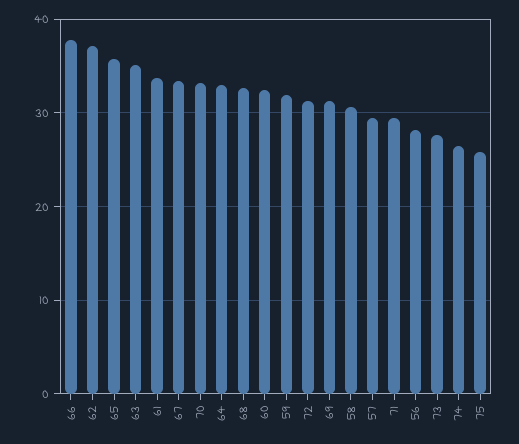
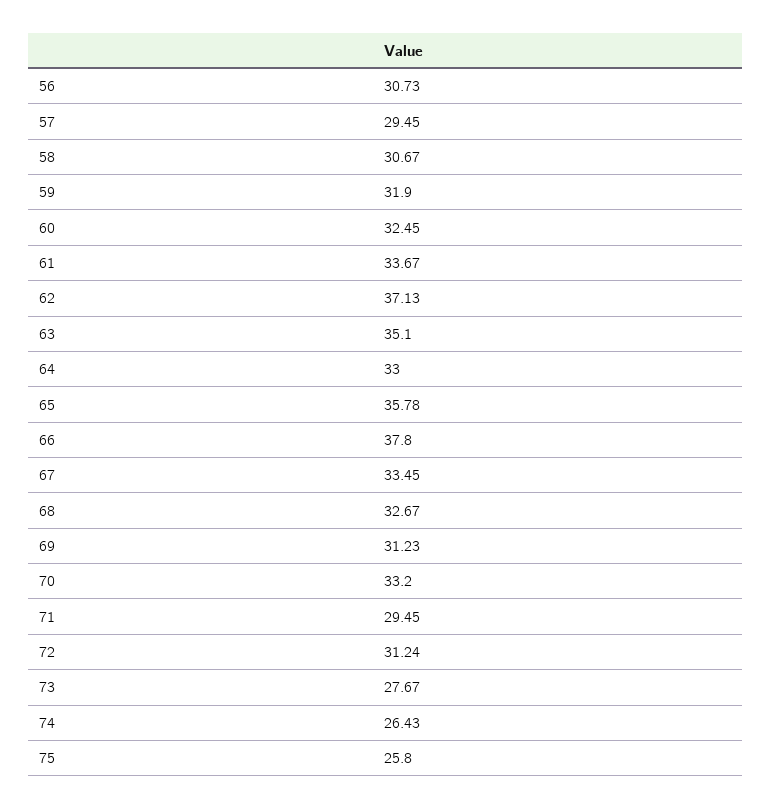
  {
    "66": 37.8,
    "62": 37.13,
    "65": 35.78,
    "63": 35.1,
    "61": 33.67,
    "67": 33.45,
    "70": 33.2,
    "64": 33,
    "68": 32.67,
    "60": 32.45,
    "59": 31.9,
    "72": 31.24,
    "69": 31.23,
    "58": 30.67,
    "57": 29.45,
    "71": 29.45,
-   "56": 28,
+   "56": 30.73,
    "73": 27.67,
    "74": 26.43,
    "75": 25.8
  }

